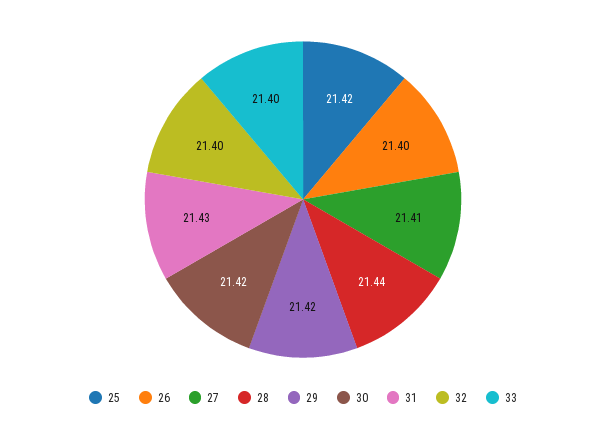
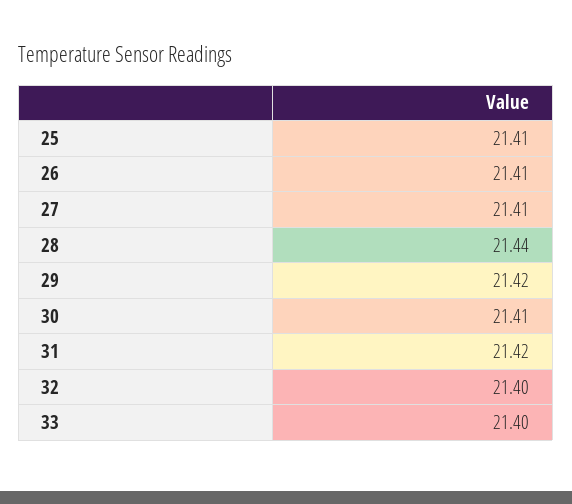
  {
-   "25": 21.42,
+   "25": 21.41,
-   "26": 21.4,
+   "26": 21.41,
    "27": 21.41,
    "28": 21.44,
    "29": 21.42,
-   "30": 21.42,
+   "30": 21.41,
-   "31": 21.43,
+   "31": 21.42,
    "32": 21.4,
    "33": 21.4
  }

